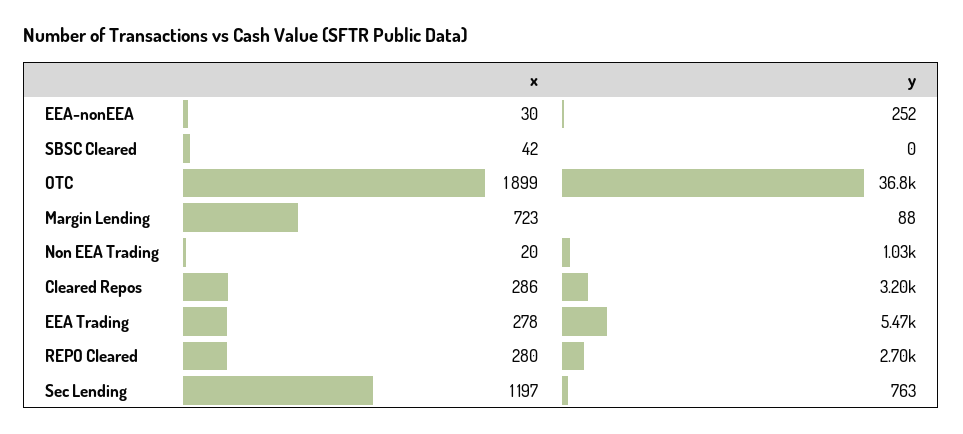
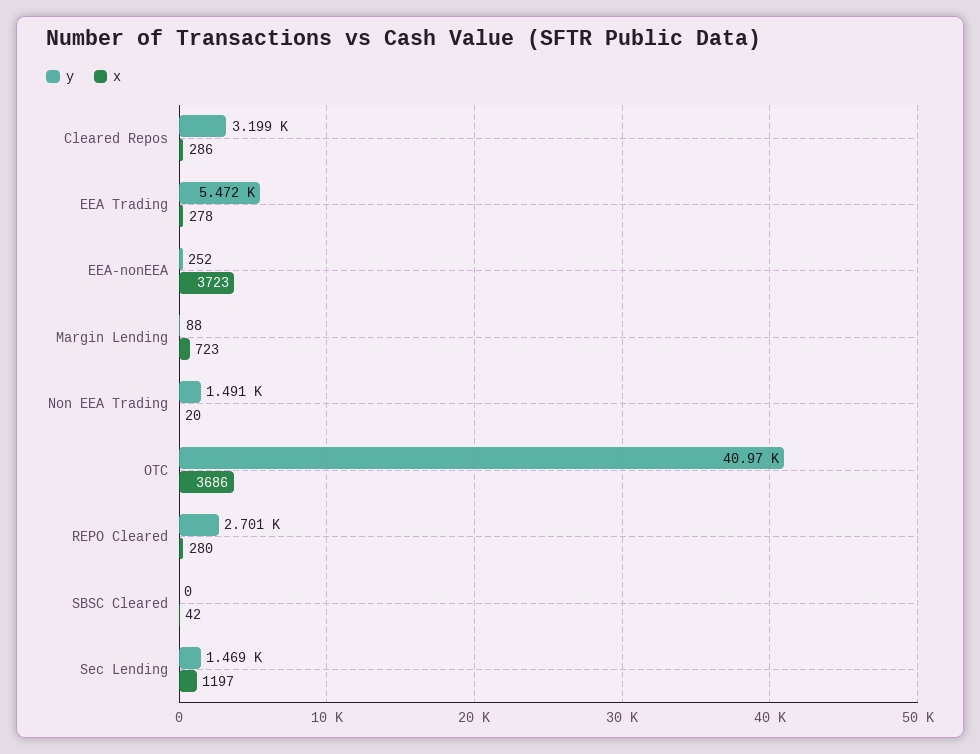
  {
    "x": {
-     "EEA-nonEEA": 30,
+     "EEA-nonEEA": 3723,
      "SBSC Cleared": 42,
-     "OTC": 1899,
+     "OTC": 3686,
      "Margin Lending": 723,
      "Non EEA Trading": 20,
      "Cleared Repos": 286,
      "EEA Trading": 278,
      "REPO Cleared": 280,
      "Sec Lending": 1197
    },
    "y": {
      "EEA-nonEEA": 252,
      "SBSC Cleared": 0,
-     "OTC": 36800,
+     "OTC": 40970,
      "Margin Lending": 88,
-     "Non EEA Trading": 1030,
+     "Non EEA Trading": 1491,
      "Cleared Repos": 3199,
      "EEA Trading": 5472,
      "REPO Cleared": 2701,
-     "Sec Lending": 763
+     "Sec Lending": 1469
    }
  }

